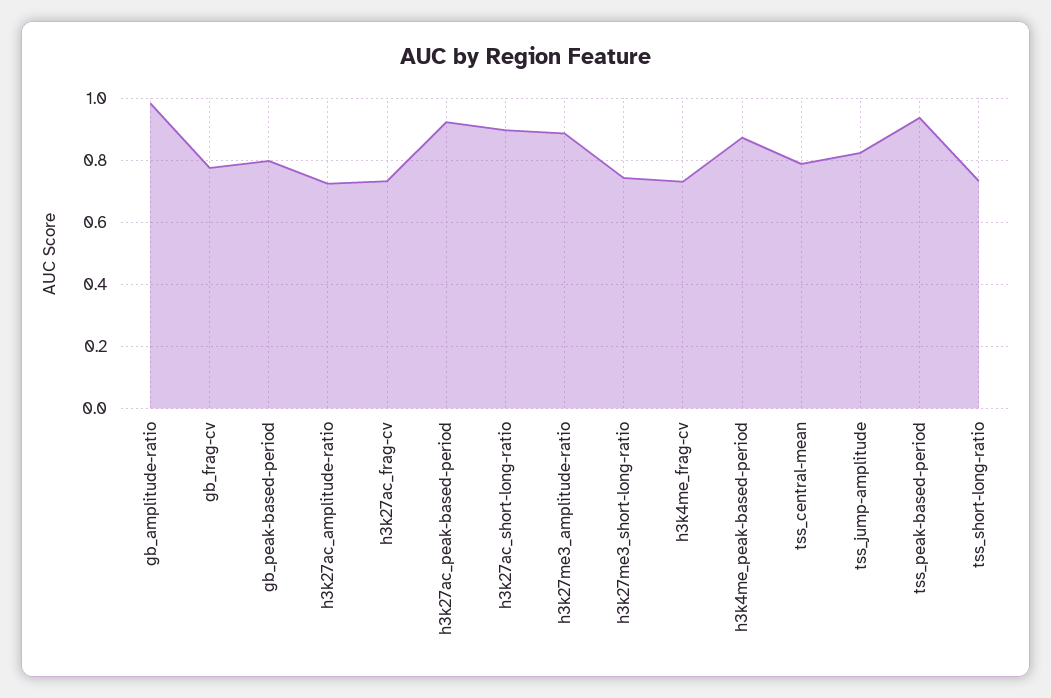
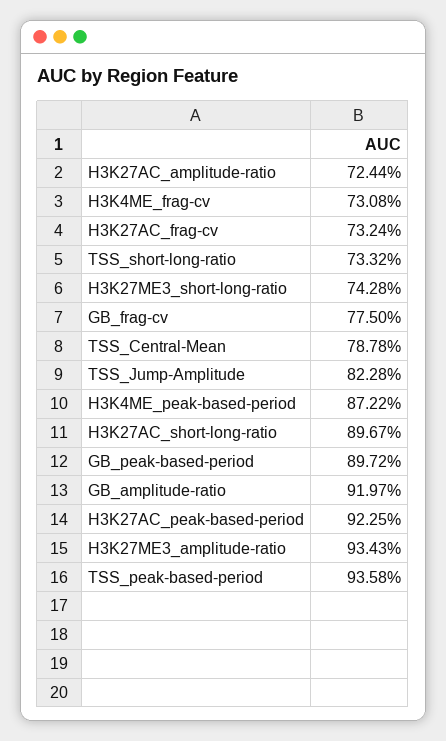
  {
-   "gb_amplitude-ratio": 0.98,
+   "gb_amplitude-ratio": 0.9197,
    "gb_frag-cv": 0.775,
-   "gb_peak-based-period": 0.8,
+   "gb_peak-based-period": 0.8972,
    "h3k27ac_amplitude-ratio": 0.7244,
    "h3k27ac_frag-cv": 0.7324,
    "h3k27ac_peak-based-period": 0.9225,
    "h3k27ac_short-long-ratio": 0.8967,
-   "h3k27me3_amplitude-ratio": 0.88,
+   "h3k27me3_amplitude-ratio": 0.9343,
    "h3k27me3_short-long-ratio": 0.7428,
    "h3k4me_frag-cv": 0.7308,
    "h3k4me_peak-based-period": 0.8722,
    "tss_central-mean": 0.7878,
    "tss_jump-amplitude": 0.8228,
    "tss_peak-based-period": 0.9358,
    "tss_short-long-ratio": 0.7332
  }

